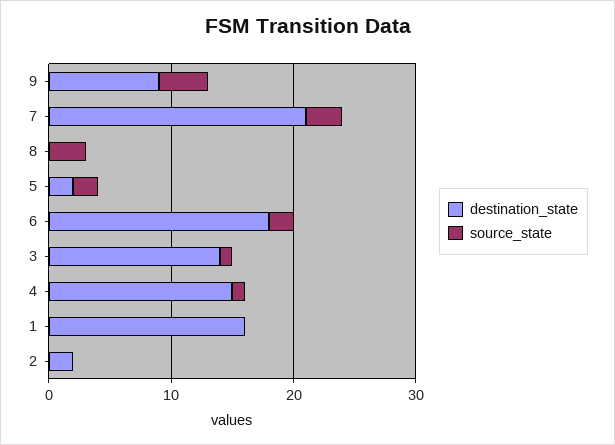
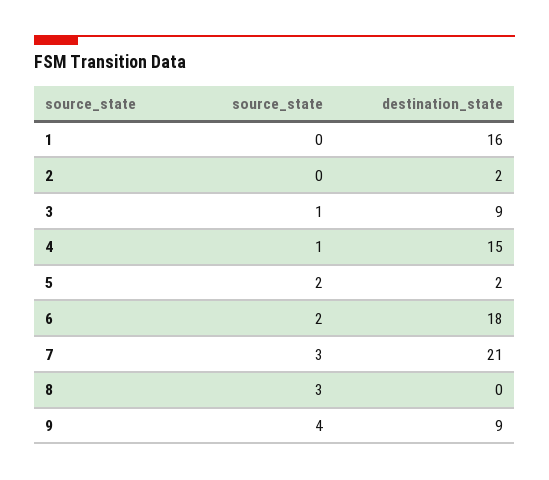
  {
    "destination_state": {
      "9": 9,
      "7": 21,
      "8": 0,
      "5": 2,
      "6": 18,
-     "3": 14,
+     "3": 9,
      "4": 15,
      "1": 16,
      "2": 2
    },
    "source_state": {
      "9": 4,
      "7": 3,
      "8": 3,
      "5": 2,
      "6": 2,
      "3": 1,
      "4": 1,
      "1": 0,
      "2": 0
    }
  }

